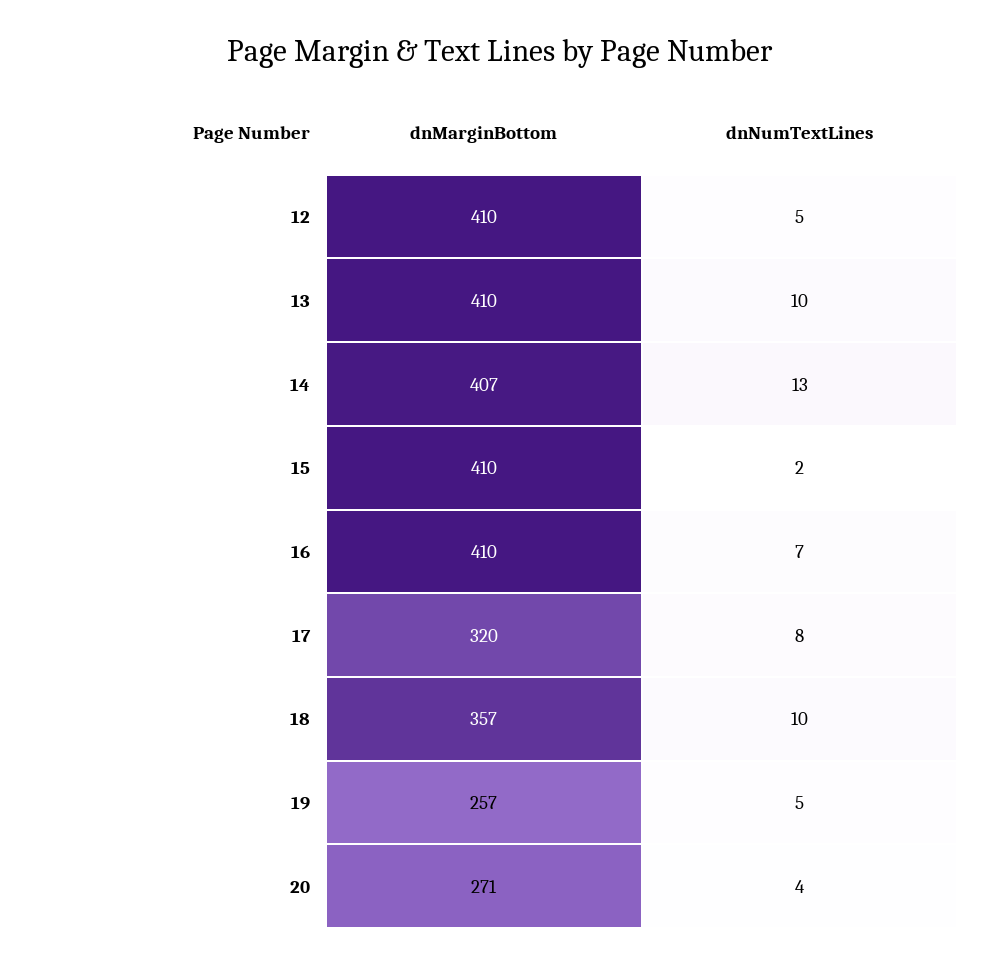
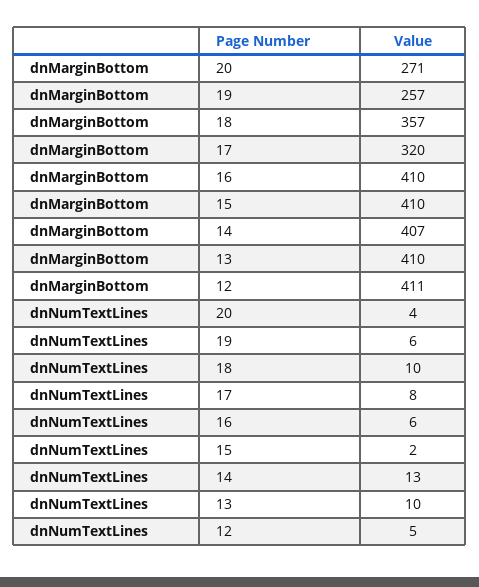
  {
    "dnMarginBottom": {
-     "12": 410,
+     "12": 411,
      "13": 410,
      "14": 407,
      "15": 410,
      "16": 410,
      "17": 320,
      "18": 357,
      "19": 257,
      "20": 271
    },
    "dnNumTextLines": {
      "12": 5,
      "13": 10,
      "14": 13,
      "15": 2,
-     "16": 7,
+     "16": 6,
      "17": 8,
      "18": 10,
-     "19": 5,
+     "19": 6,
      "20": 4
    }
  }

